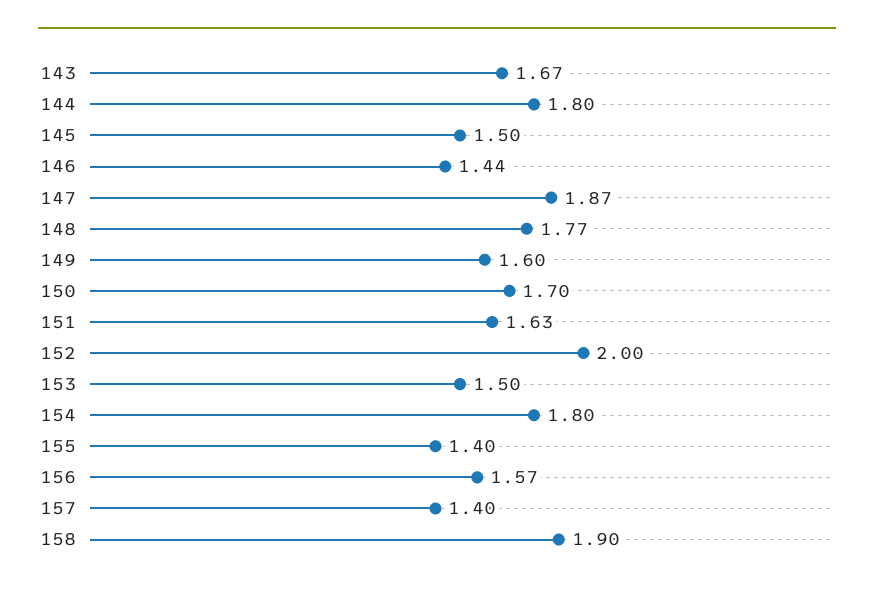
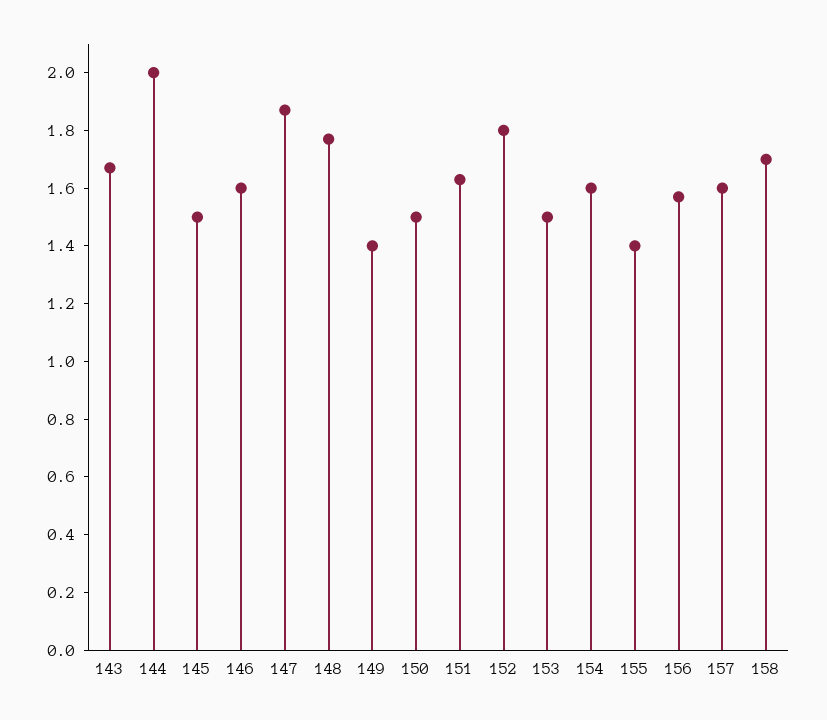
  {
    "143": 1.67,
-   "144": 1.8,
+   "144": 2,
    "145": 1.5,
-   "146": 1.44,
+   "146": 1.6,
    "147": 1.87,
    "148": 1.77,
-   "149": 1.6,
+   "149": 1.4,
-   "150": 1.7,
+   "150": 1.5,
    "151": 1.63,
-   "152": 2,
+   "152": 1.8,
    "153": 1.5,
-   "154": 1.8,
+   "154": 1.6,
    "155": 1.4,
    "156": 1.57,
-   "157": 1.4,
+   "157": 1.6,
-   "158": 1.9
+   "158": 1.7
  }

